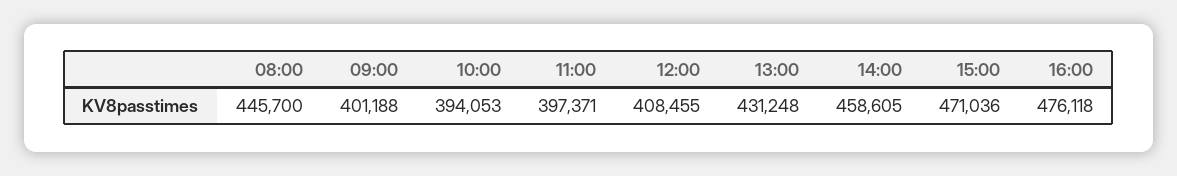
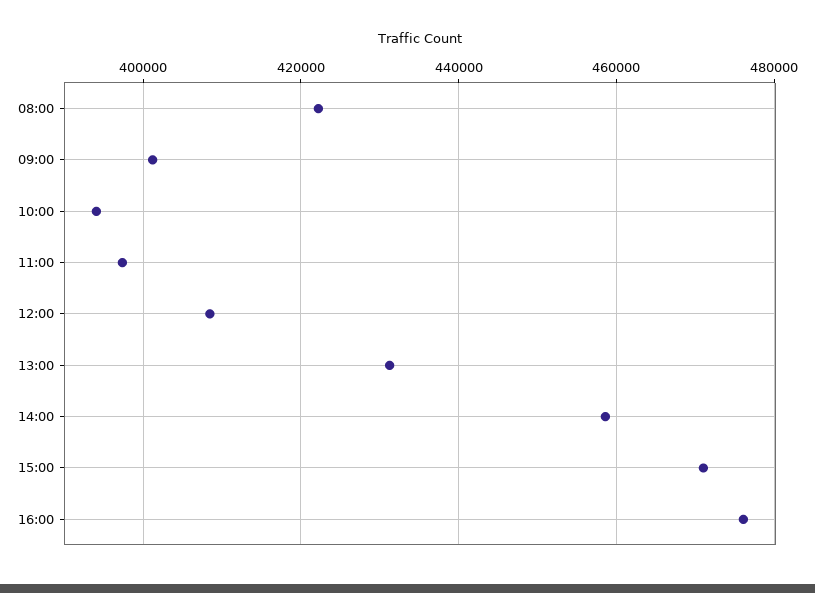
  {
-   "08:00": 445700,
+   "08:00": 422000,
    "09:00": 401188,
    "10:00": 394053,
    "11:00": 397371,
    "12:00": 408455,
    "13:00": 431248,
    "14:00": 458605,
    "15:00": 471036,
    "16:00": 476118
  }

